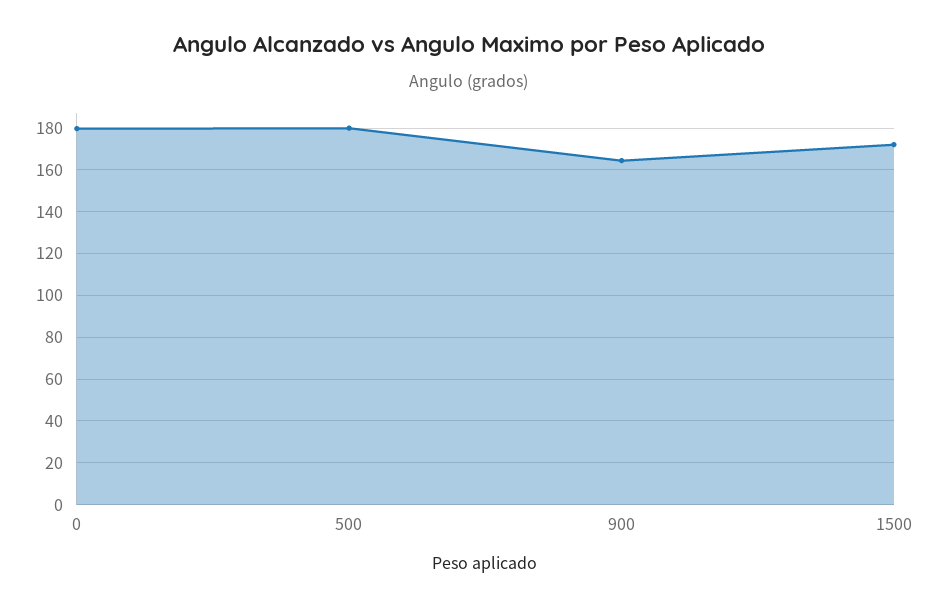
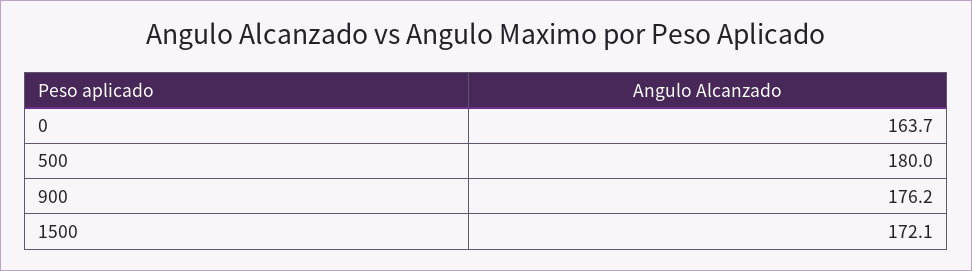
  {
-   "0": 180,
+   "0": 163.7,
    "500": 180,
-   "900": 165,
+   "900": 176.2,
    "1500": 172.1
  }

